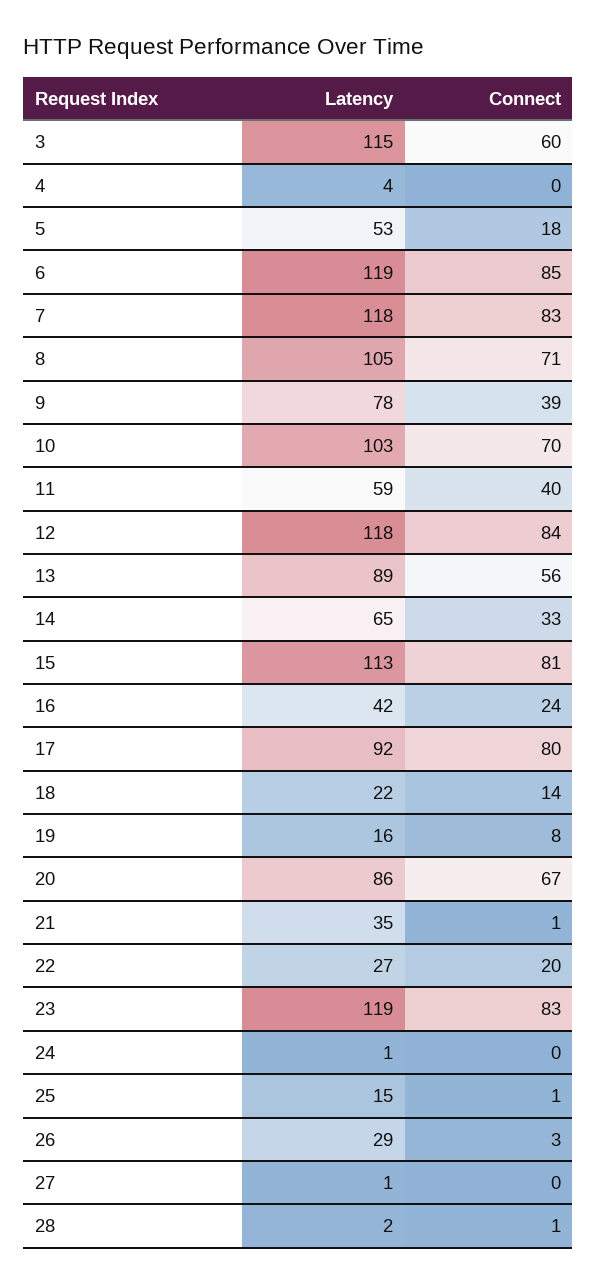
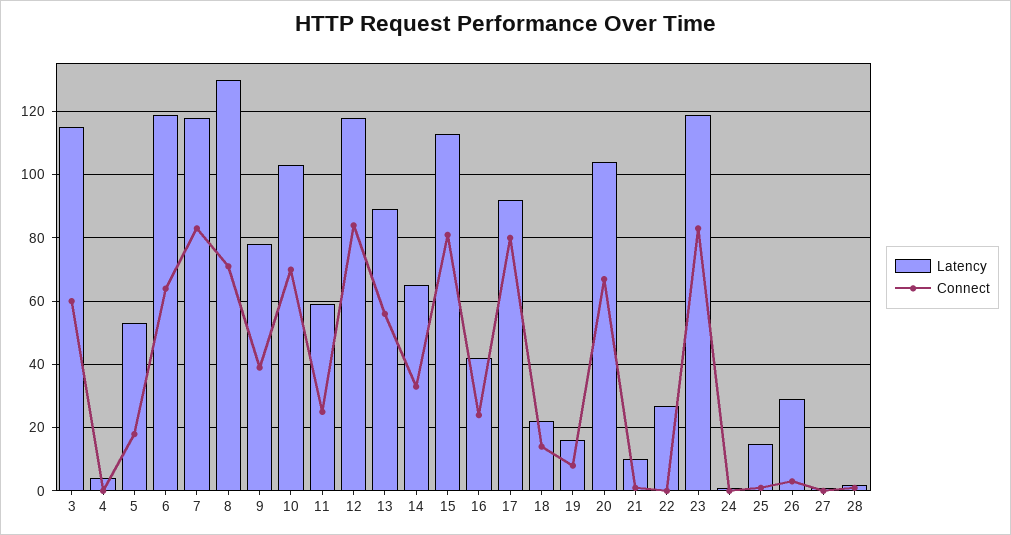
  {
    "Latency": {
      "3": 115,
      "4": 4,
      "5": 53,
      "6": 119,
      "7": 118,
-     "8": 105,
+     "8": 130,
      "9": 78,
      "10": 103,
      "11": 59,
      "12": 118,
      "13": 89,
      "14": 65,
      "15": 113,
      "16": 42,
      "17": 92,
      "18": 22,
      "19": 16,
-     "20": 86,
+     "20": 105,
-     "21": 35,
+     "21": 10,
      "22": 27,
      "23": 119,
      "24": 1,
      "25": 15,
      "26": 29,
      "27": 1,
      "28": 2
    },
    "Connect": {
      "3": 60,
      "4": 0,
      "5": 18,
-     "6": 85,
+     "6": 65,
      "7": 83,
      "8": 71,
      "9": 39,
      "10": 70,
-     "11": 40,
+     "11": 25,
      "12": 84,
      "13": 56,
      "14": 33,
      "15": 81,
      "16": 24,
      "17": 80,
      "18": 14,
      "19": 8,
      "20": 67,
      "21": 1,
-     "22": 20,
+     "22": 0,
      "23": 83,
      "24": 0,
      "25": 1,
      "26": 3,
      "27": 0,
      "28": 1
    }
  }

